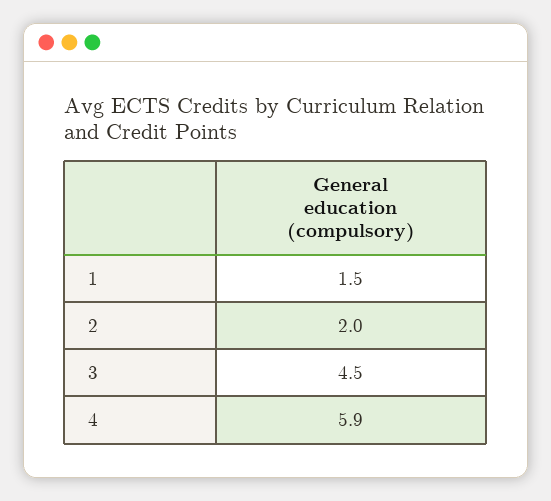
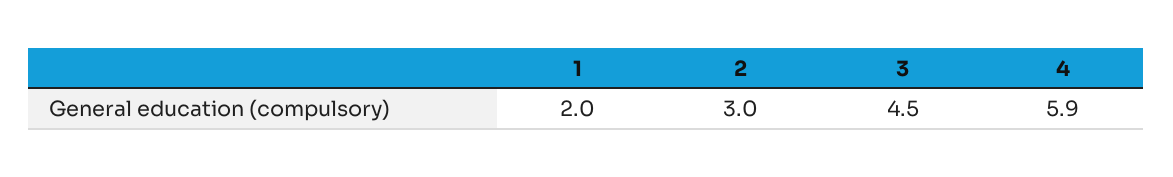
  {
-   "1": 1.5,
+   "1": 2,
-   "2": 2,
+   "2": 3,
    "3": 4.5,
    "4": 5.9
  }

